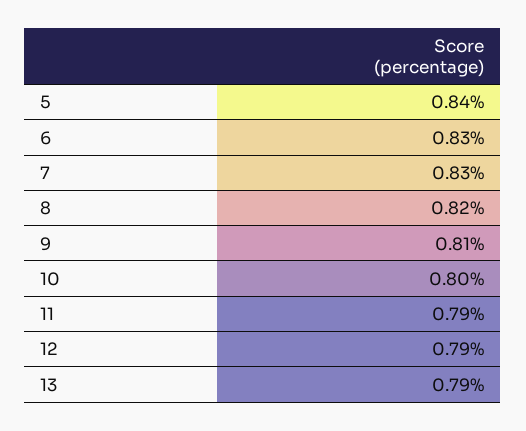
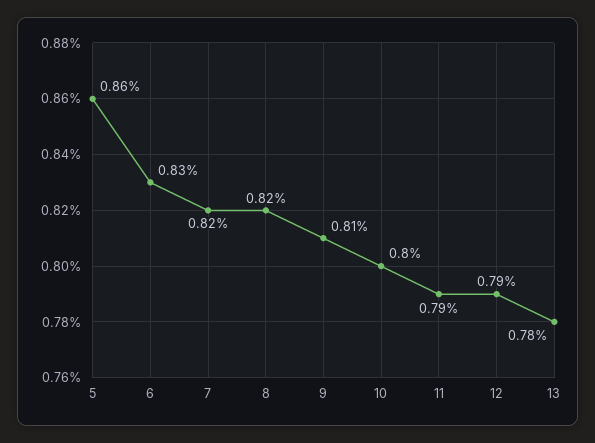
  {
-   "5": 0.84,
+   "5": 0.86,
    "6": 0.83,
-   "7": 0.83,
+   "7": 0.82,
    "8": 0.82,
    "9": 0.81,
    "10": 0.8,
    "11": 0.79,
    "12": 0.79,
-   "13": 0.79
+   "13": 0.78
  }

